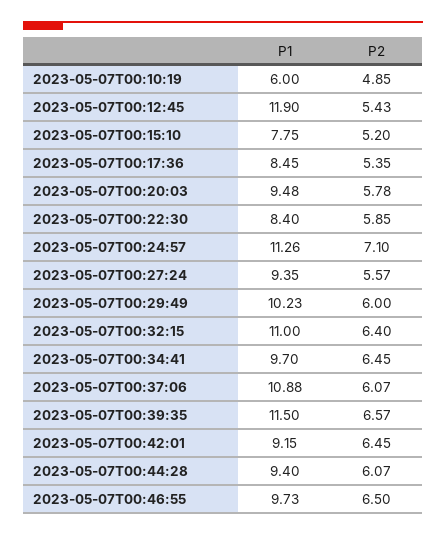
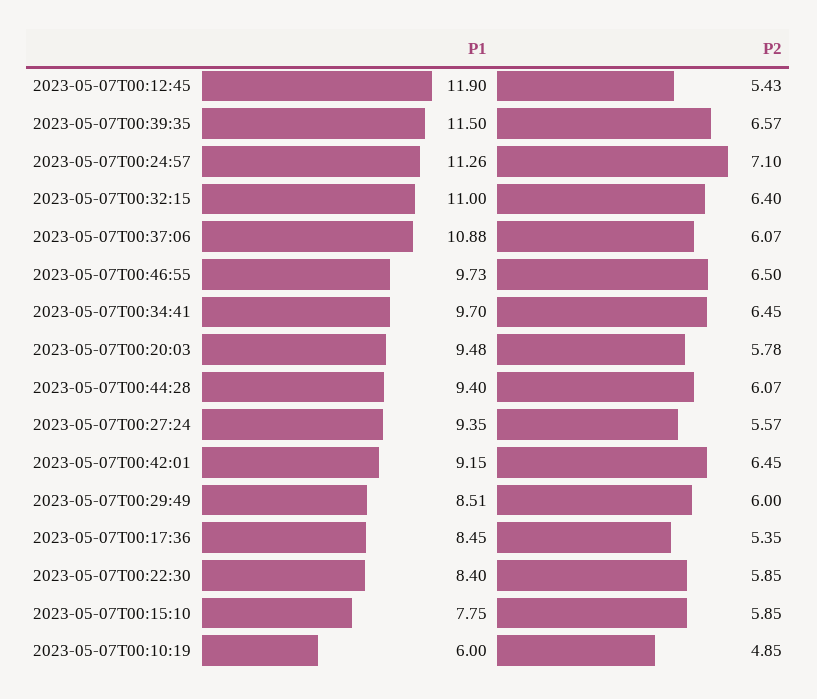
  {
    "P1": {
      "2023-05-07T00:10:19": 6,
      "2023-05-07T00:12:45": 11.9,
      "2023-05-07T00:15:10": 7.75,
      "2023-05-07T00:17:36": 8.45,
      "2023-05-07T00:20:03": 9.48,
      "2023-05-07T00:22:30": 8.4,
      "2023-05-07T00:24:57": 11.26,
      "2023-05-07T00:27:24": 9.35,
-     "2023-05-07T00:29:49": 10.23,
+     "2023-05-07T00:29:49": 8.51,
      "2023-05-07T00:32:15": 11,
      "2023-05-07T00:34:41": 9.7,
      "2023-05-07T00:37:06": 10.88,
      "2023-05-07T00:39:35": 11.5,
      "2023-05-07T00:42:01": 9.15,
      "2023-05-07T00:44:28": 9.4,
      "2023-05-07T00:46:55": 9.73
    },
    "P2": {
      "2023-05-07T00:10:19": 4.85,
      "2023-05-07T00:12:45": 5.43,
-     "2023-05-07T00:15:10": 5.2,
+     "2023-05-07T00:15:10": 5.85,
      "2023-05-07T00:17:36": 5.35,
      "2023-05-07T00:20:03": 5.78,
      "2023-05-07T00:22:30": 5.85,
      "2023-05-07T00:24:57": 7.1,
      "2023-05-07T00:27:24": 5.57,
      "2023-05-07T00:29:49": 6,
      "2023-05-07T00:32:15": 6.4,
      "2023-05-07T00:34:41": 6.45,
      "2023-05-07T00:37:06": 6.07,
      "2023-05-07T00:39:35": 6.57,
      "2023-05-07T00:42:01": 6.45,
      "2023-05-07T00:44:28": 6.07,
      "2023-05-07T00:46:55": 6.5
    }
  }

